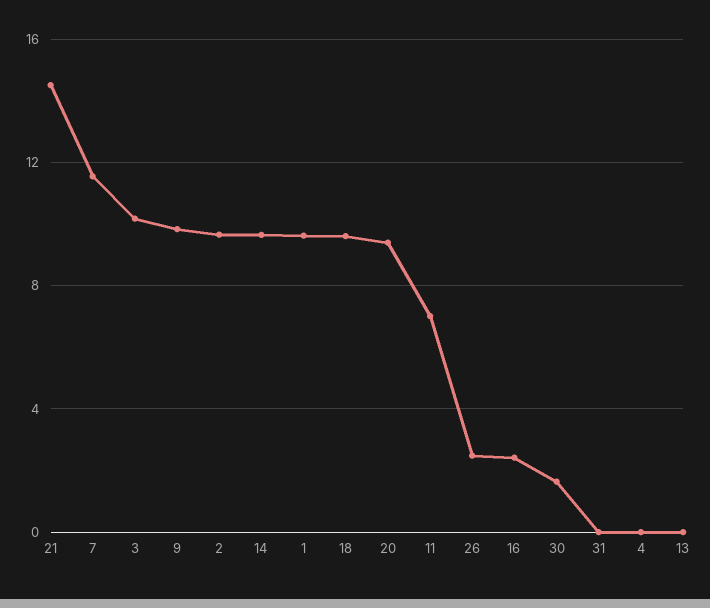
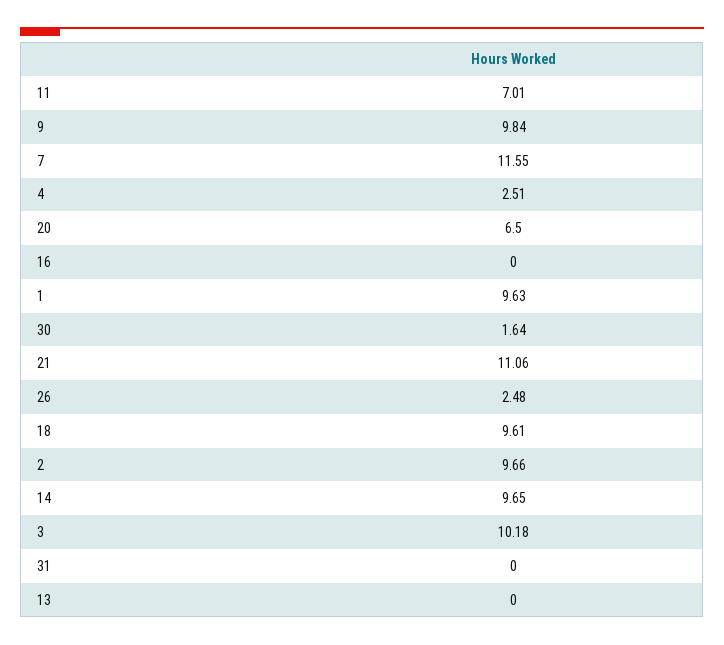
  {
-   "21": 14.5,
+   "21": 11.06,
    "7": 11.55,
    "3": 10.18,
    "9": 9.84,
    "2": 9.66,
    "14": 9.65,
    "1": 9.63,
    "18": 9.61,
-   "20": 9.5,
+   "20": 6.5,
    "11": 7.01,
    "26": 2.48,
-   "16": 2.5,
+   "16": 0,
    "30": 1.64,
    "31": 0,
-   "4": 0,
+   "4": 2.51,
    "13": 0
  }

